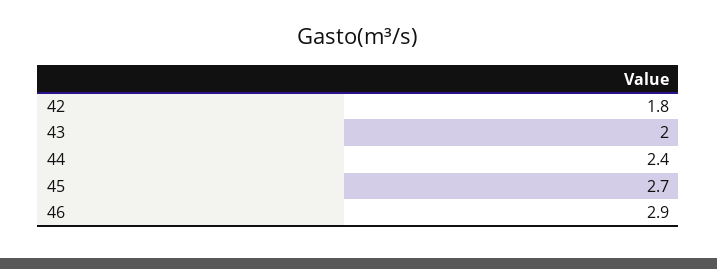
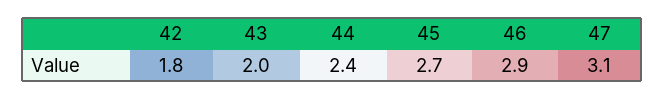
  {
    "42": 1.8,
    "43": 2,
    "44": 2.4,
    "45": 2.7,
-   "46": 2.9
+   "46": 2.9,
+   "47": 3.1
  }

